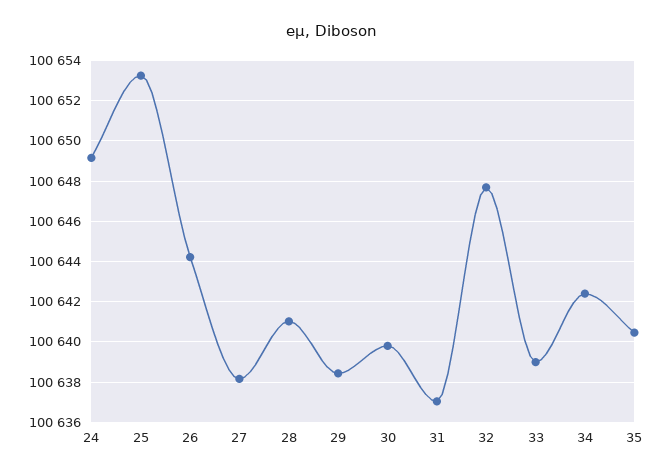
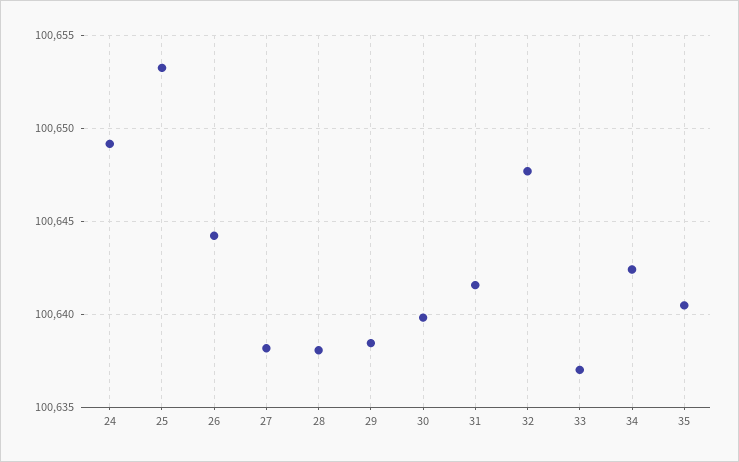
  {
    "24": 100649,
    "25": 100653.5,
    "26": 100644,
    "27": 100638,
-   "28": 100641,
+   "28": 100638,
    "29": 100638.5,
    "30": 100640,
-   "31": 100637,
+   "31": 100641.5,
    "32": 100647.5,
-   "33": 100639,
+   "33": 100637,
    "34": 100642.5,
    "35": 100640.5
  }

